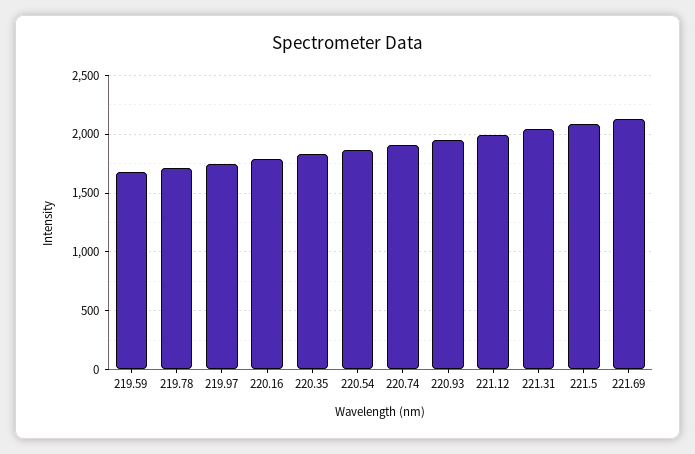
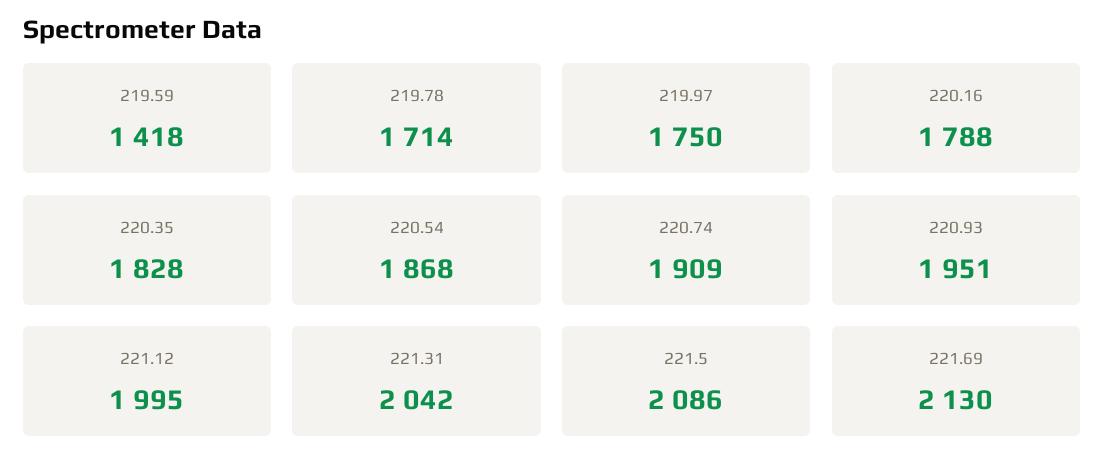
  {
-   "219.59": 1700,
+   "219.59": 1418,
    "219.78": 1714,
    "219.97": 1750,
    "220.16": 1788,
    "220.35": 1828,
    "220.54": 1868,
    "220.74": 1909,
    "220.93": 1951,
    "221.12": 1995,
    "221.31": 2042,
    "221.5": 2086,
    "221.69": 2130
  }

